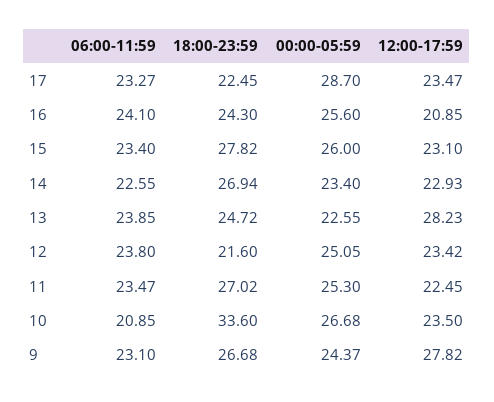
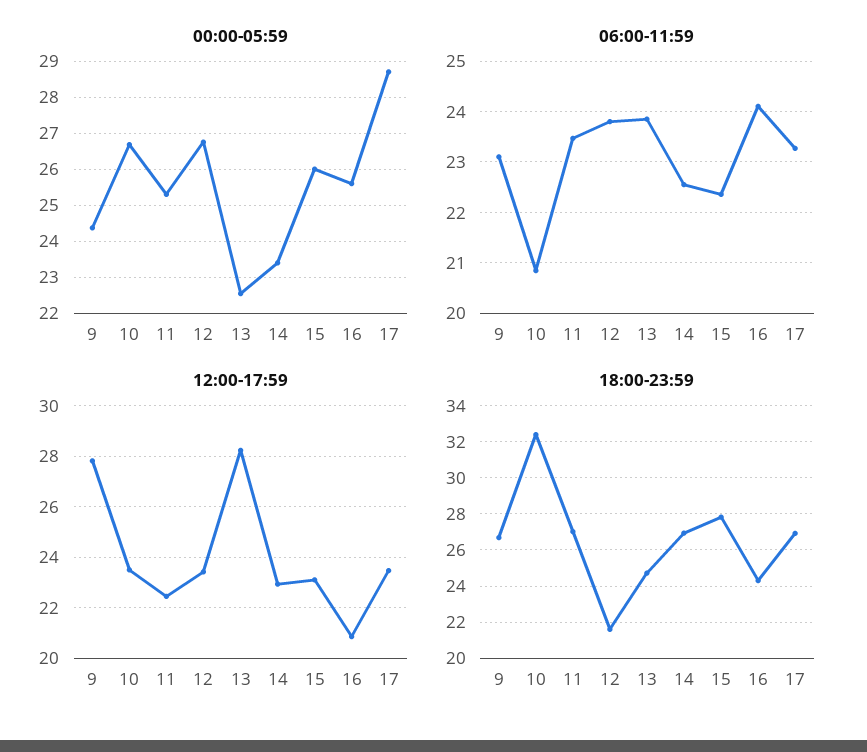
  {
    "06:00-11:59": {
      "17": 23.27,
      "16": 24.1,
-     "15": 23.4,
+     "15": 22.4,
      "14": 22.55,
      "13": 23.85,
      "12": 23.8,
      "11": 23.47,
      "10": 20.85,
      "9": 23.1
    },
    "18:00-23:59": {
-     "17": 22.45,
+     "17": 27,
      "16": 24.3,
      "15": 27.82,
      "14": 26.94,
      "13": 24.72,
      "12": 21.6,
      "11": 27.02,
-     "10": 33.6,
+     "10": 32.5,
      "9": 26.68
    },
    "00:00-05:59": {
      "17": 28.7,
      "16": 25.6,
      "15": 26,
      "14": 23.4,
      "13": 22.55,
-     "12": 25.05,
+     "12": 26.8,
      "11": 25.3,
      "10": 26.68,
      "9": 24.37
    },
    "12:00-17:59": {
      "17": 23.47,
      "16": 20.85,
      "15": 23.1,
      "14": 22.93,
      "13": 28.23,
      "12": 23.42,
      "11": 22.45,
      "10": 23.5,
      "9": 27.82
    }
  }

